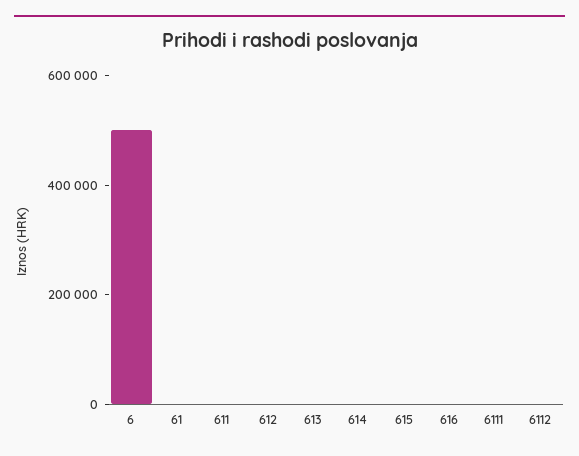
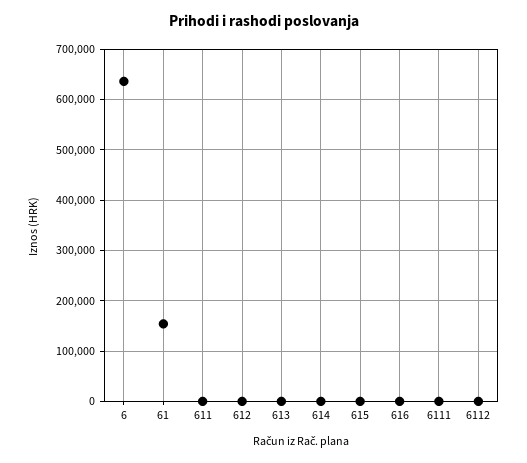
  {
-   "6": 500000,
+   "6": 640000,
-   "61": 0,
+   "61": 160000,
    "611": 0,
    "612": 0,
    "613": 0,
    "614": 0,
    "615": 0,
    "616": 0,
    "6111": 0,
    "6112": 0
  }

